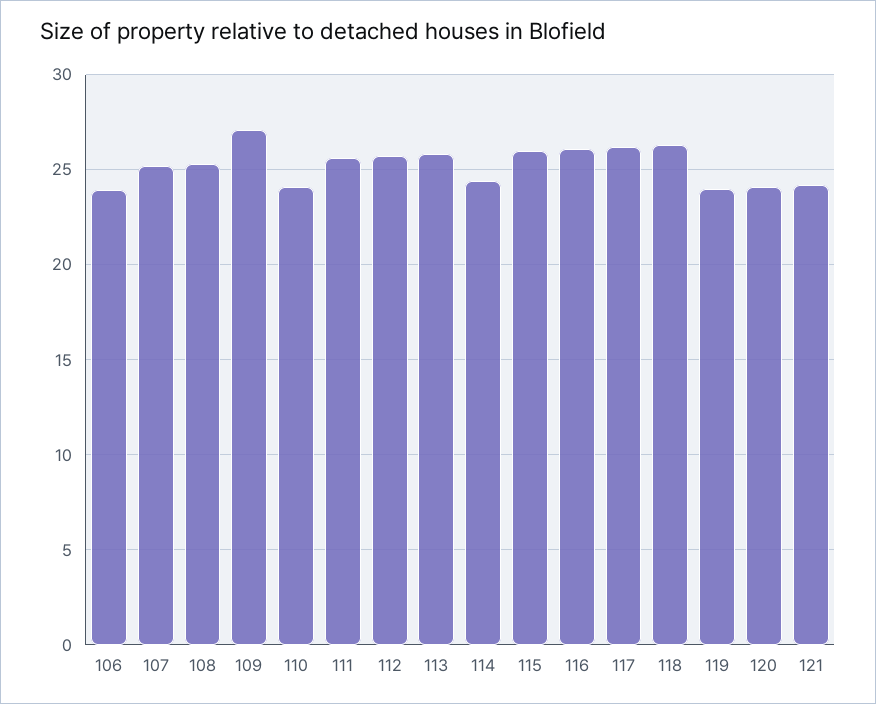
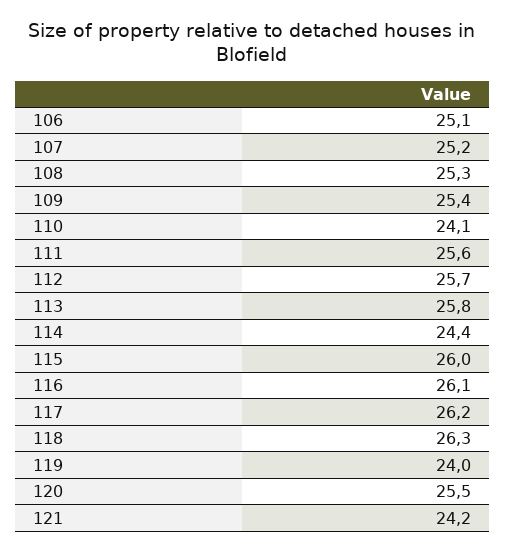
  {
-   "106": 24,
+   "106": 25.1,
    "107": 25.2,
    "108": 25.3,
-   "109": 27,
+   "109": 25.4,
    "110": 24.1,
    "111": 25.6,
    "112": 25.7,
    "113": 25.8,
    "114": 24.4,
    "115": 26,
    "116": 26.1,
    "117": 26.2,
    "118": 26.3,
    "119": 24,
-   "120": 24,
+   "120": 25.5,
    "121": 24.2
  }

